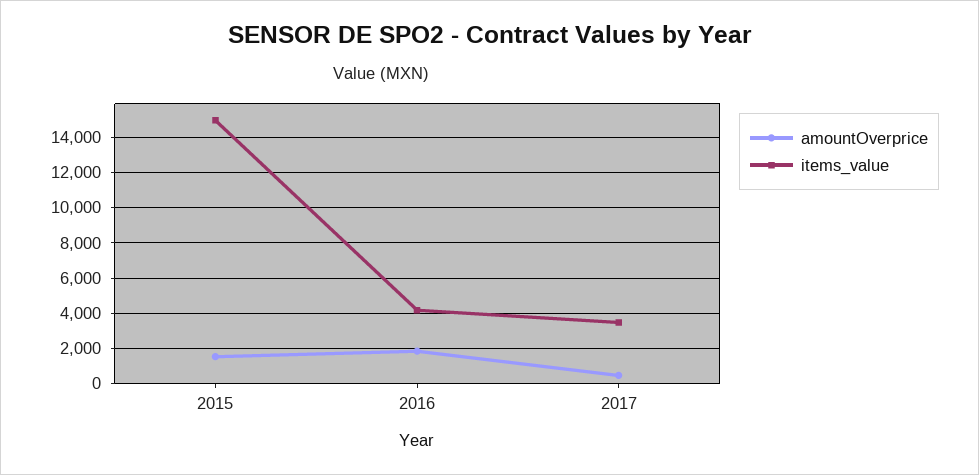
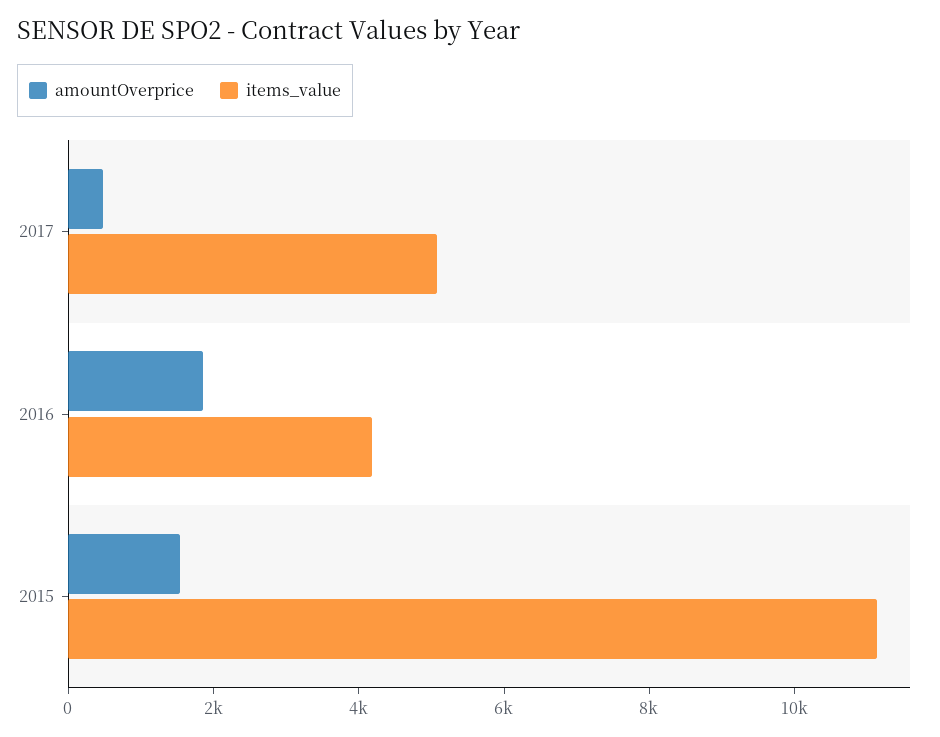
  {
    "amountOverprice": {
      "2015": 1500,
      "2016": 2000,
      "2017": 500
    },
    "items_value": {
-     "2015": 15000,
+     "2015": 11000,
      "2016": 4000,
-     "2017": 3500
+     "2017": 5000
    }
  }

